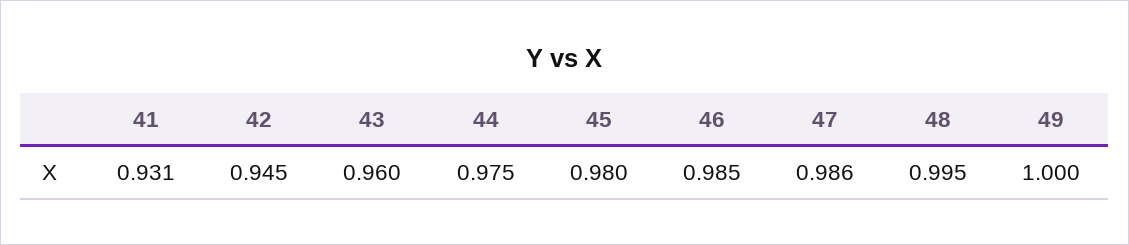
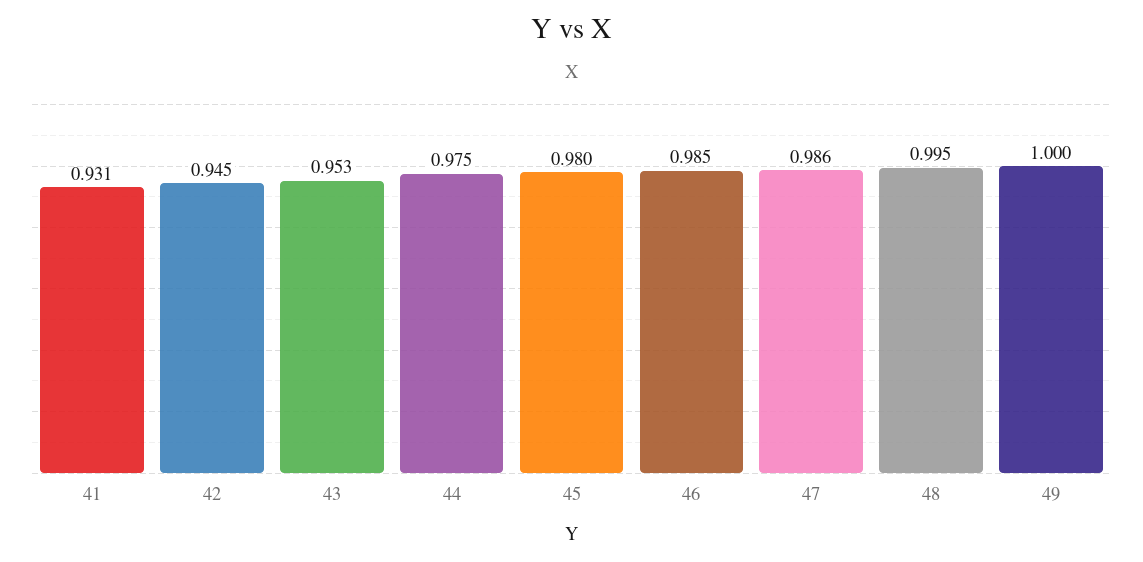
  {
    "41": 0.931,
    "42": 0.945,
-   "43": 0.96,
+   "43": 0.953,
    "44": 0.975,
    "45": 0.98,
    "46": 0.985,
    "47": 0.986,
    "48": 0.995,
    "49": 1
  }

